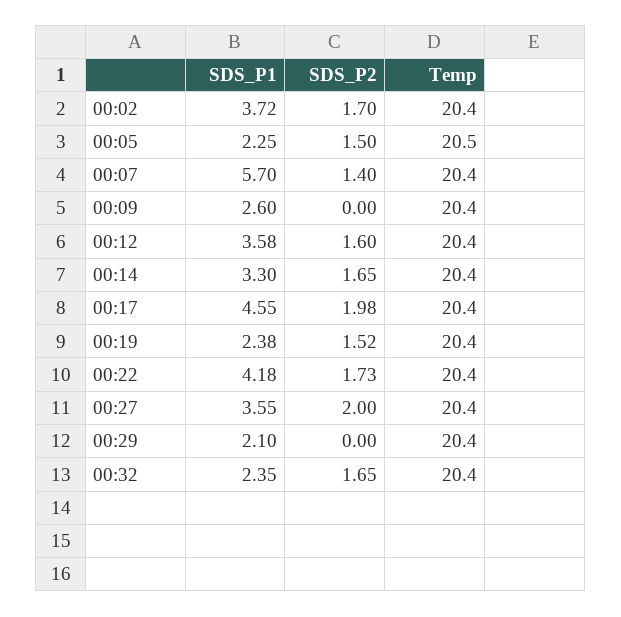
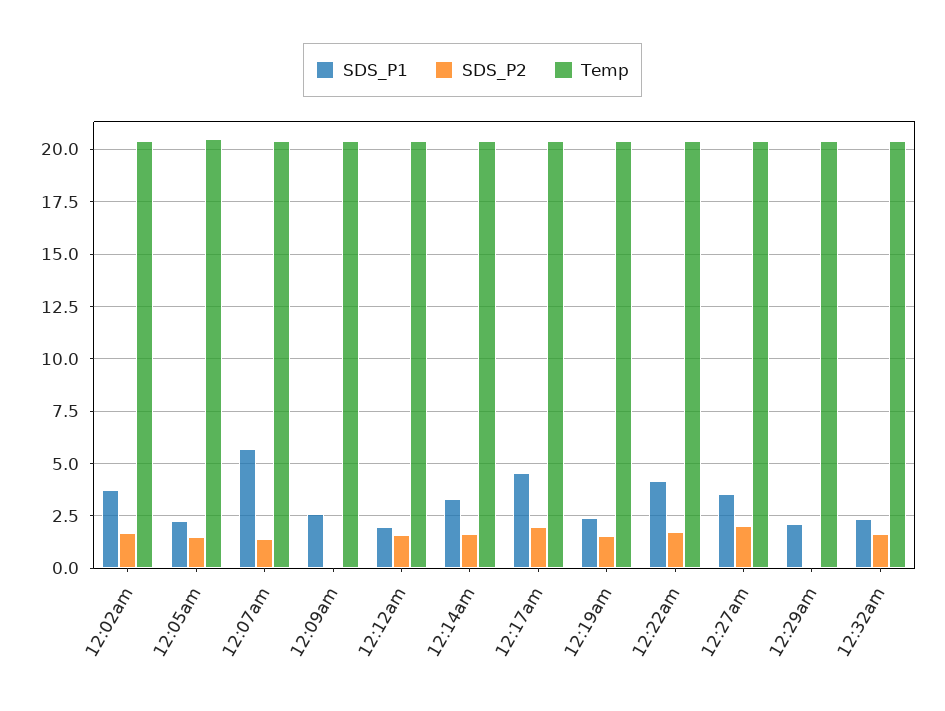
  {
    "SDS_P1": {
      "00:02": 3.72,
      "00:05": 2.25,
      "00:07": 5.7,
      "00:09": 2.6,
-     "00:12": 3.58,
+     "00:12": 2,
      "00:14": 3.3,
      "00:17": 4.55,
      "00:19": 2.38,
      "00:22": 4.18,
      "00:27": 3.55,
      "00:29": 2.1,
      "00:32": 2.35
    },
    "SDS_P2": {
      "00:02": 1.7,
      "00:05": 1.5,
      "00:07": 1.4,
      "00:09": 0,
      "00:12": 1.6,
      "00:14": 1.65,
      "00:17": 1.98,
      "00:19": 1.52,
      "00:22": 1.73,
      "00:27": 2,
      "00:29": 0,
      "00:32": 1.65
    },
    "Temp": {
      "00:02": 20.4,
      "00:05": 20.5,
      "00:07": 20.4,
      "00:09": 20.4,
      "00:12": 20.4,
      "00:14": 20.4,
      "00:17": 20.4,
      "00:19": 20.4,
      "00:22": 20.4,
      "00:27": 20.4,
      "00:29": 20.4,
      "00:32": 20.4
    }
  }

